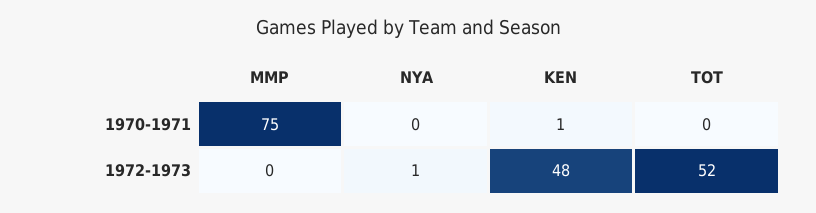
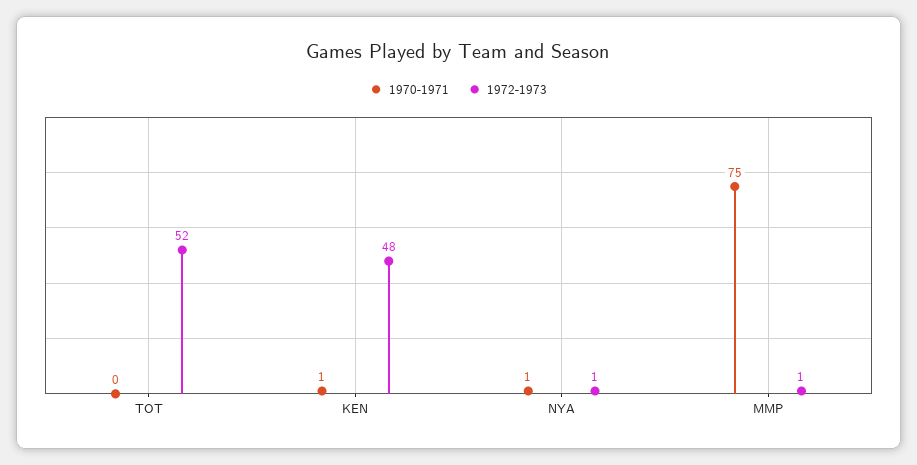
  {
    "1970-1971": {
      "MMP": 75,
-     "NYA": 0,
+     "NYA": 1,
      "KEN": 1,
      "TOT": 0
    },
    "1972-1973": {
-     "MMP": 0,
+     "MMP": 1,
      "NYA": 1,
      "KEN": 48,
      "TOT": 52
    }
  }

